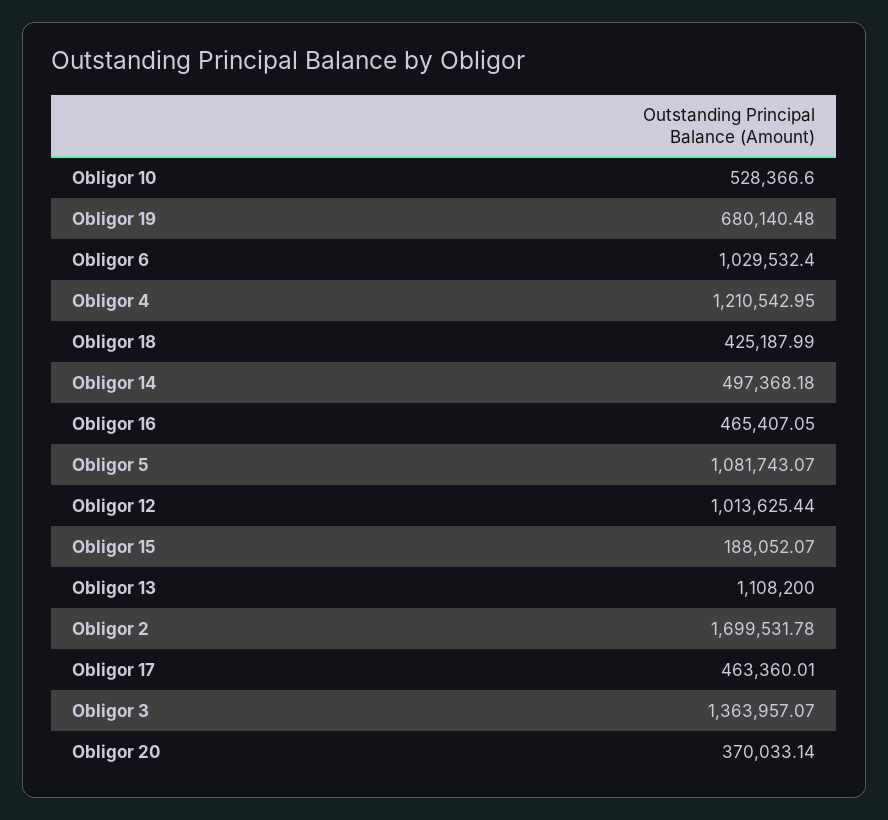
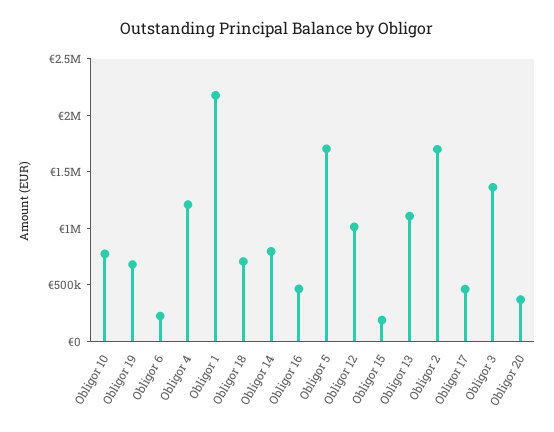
  {
-   "Obligor 10": 528366.6,
+   "Obligor 10": 800000,
    "Obligor 19": 680140.48,
-   "Obligor 6": 1029532.4,
+   "Obligor 6": 200000,
    "Obligor 4": 1210542.95,
-   "Obligor 18": 425187.99,
+   "Obligor 18": 700000,
-   "Obligor 14": 497368.18,
+   "Obligor 14": 800000,
    "Obligor 16": 465407.05,
-   "Obligor 5": 1081743.07,
+   "Obligor 5": 1700000,
    "Obligor 12": 1013625.44,
    "Obligor 15": 188052.07,
    "Obligor 13": 1108200,
    "Obligor 2": 1699531.78,
    "Obligor 17": 463360.01,
    "Obligor 3": 1363957.07,
-   "Obligor 20": 370033.14
+   "Obligor 20": 370033.14,
+   "Obligor 1": 2200000
  }

